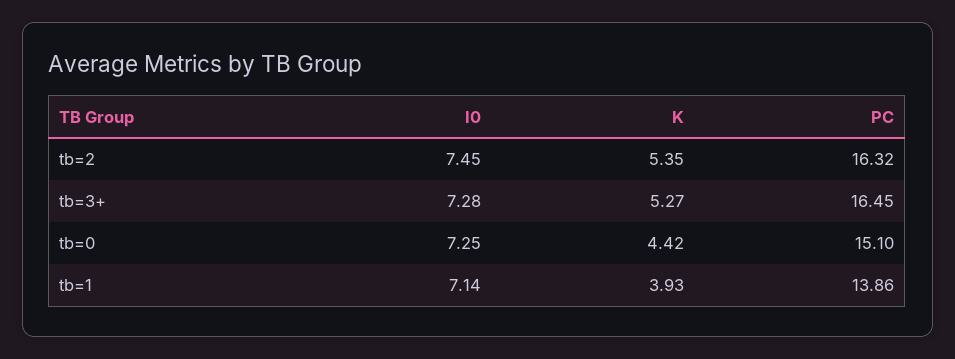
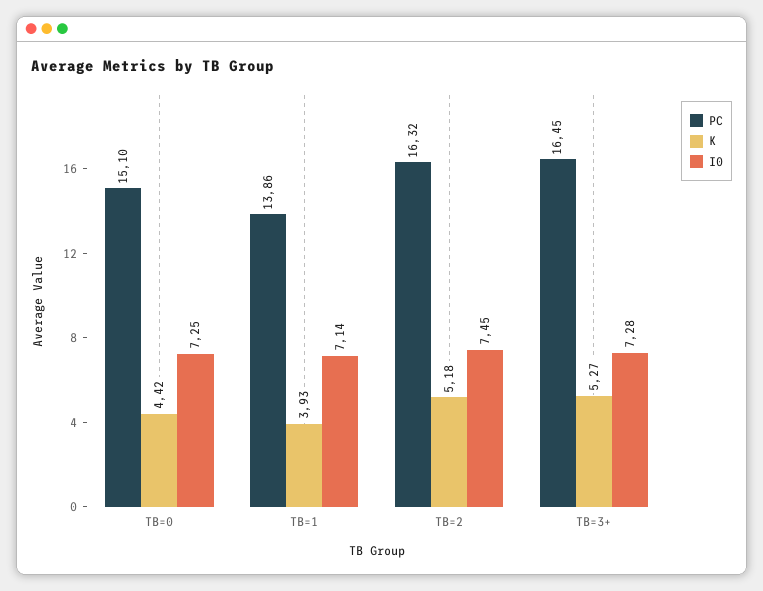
  {
    "I0": {
      "tb=2": 7.45,
      "tb=3+": 7.28,
      "tb=0": 7.25,
      "tb=1": 7.14
    },
    "K": {
-     "tb=2": 5.35,
+     "tb=2": 5.18,
      "tb=3+": 5.27,
      "tb=0": 4.42,
      "tb=1": 3.93
    },
    "PC": {
      "tb=2": 16.32,
      "tb=3+": 16.45,
      "tb=0": 15.1,
      "tb=1": 13.86
    }
  }

